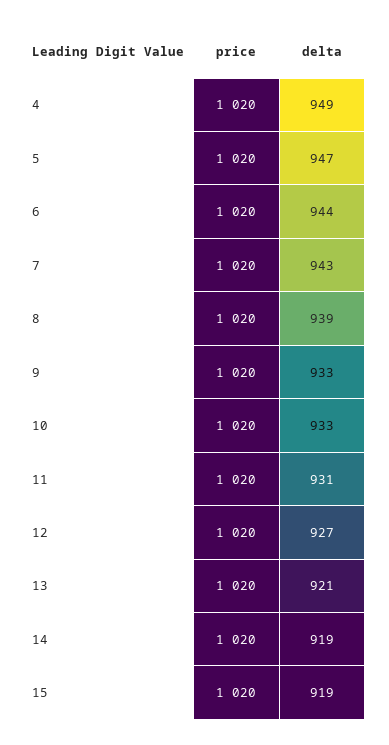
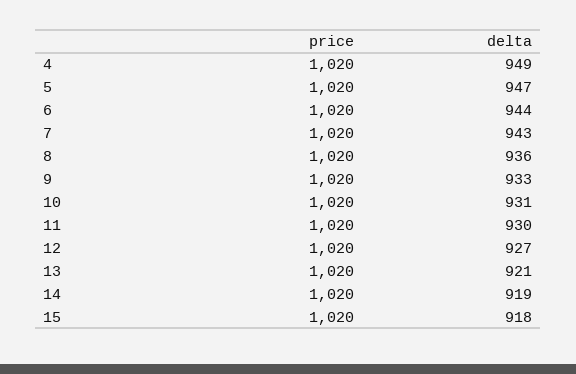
  {
    "price": {
      "4": 1020,
      "5": 1020,
      "6": 1020,
      "7": 1020,
      "8": 1020,
      "9": 1020,
      "10": 1020,
      "11": 1020,
      "12": 1020,
      "13": 1020,
      "14": 1020,
      "15": 1020
    },
    "delta": {
      "4": 949,
      "5": 947,
      "6": 944,
      "7": 943,
-     "8": 939,
+     "8": 936,
      "9": 933,
-     "10": 933,
+     "10": 931,
-     "11": 931,
+     "11": 930,
      "12": 927,
      "13": 921,
      "14": 919,
-     "15": 919
+     "15": 918
    }
  }

